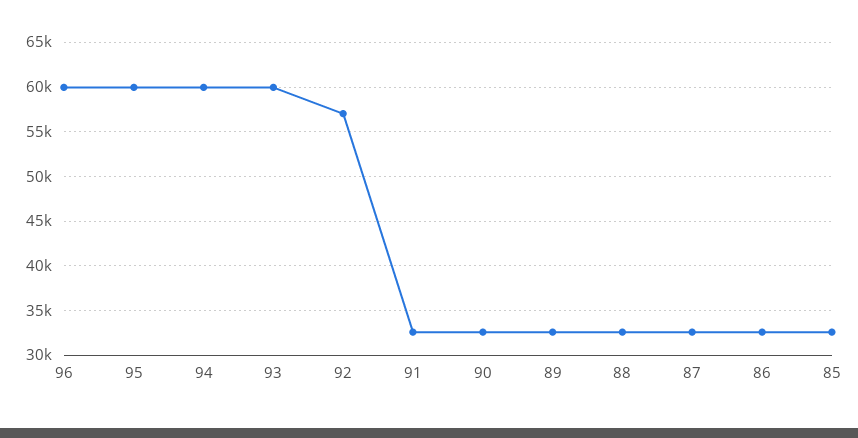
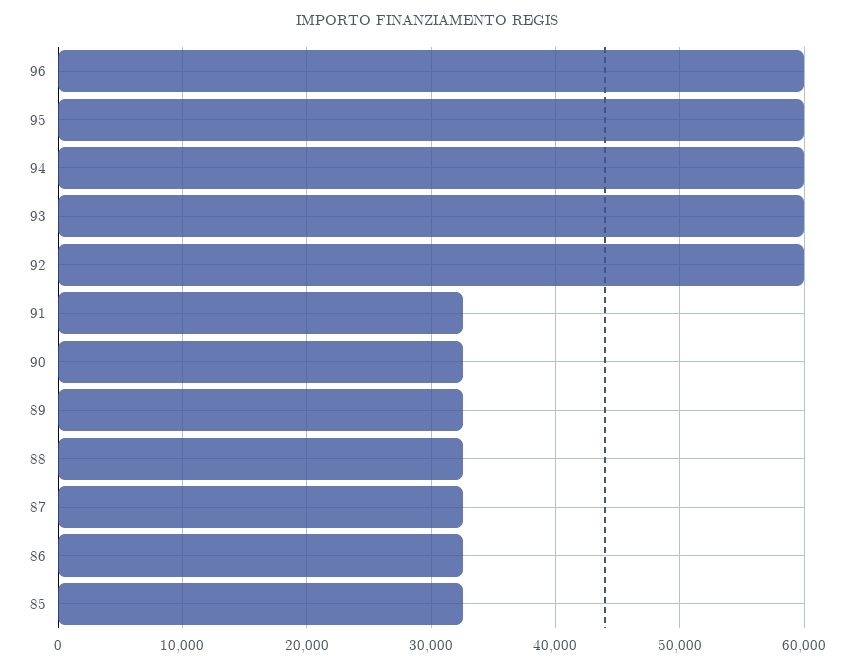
  {
    "96": 60000,
    "95": 60000,
    "94": 60000,
    "93": 60000,
-   "92": 57000,
+   "92": 60000,
    "91": 33000,
    "90": 33000,
    "89": 33000,
    "88": 33000,
    "87": 33000,
    "86": 33000,
    "85": 33000
  }

